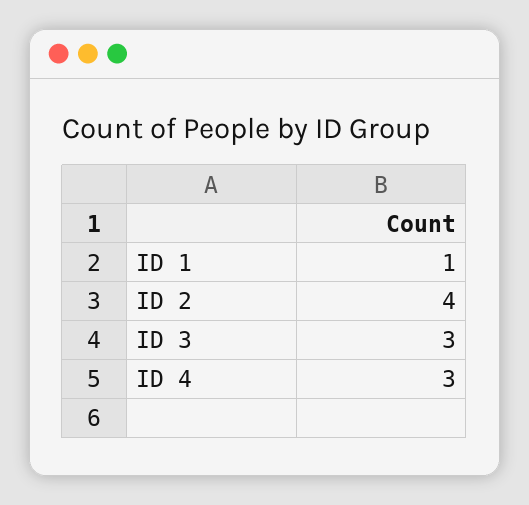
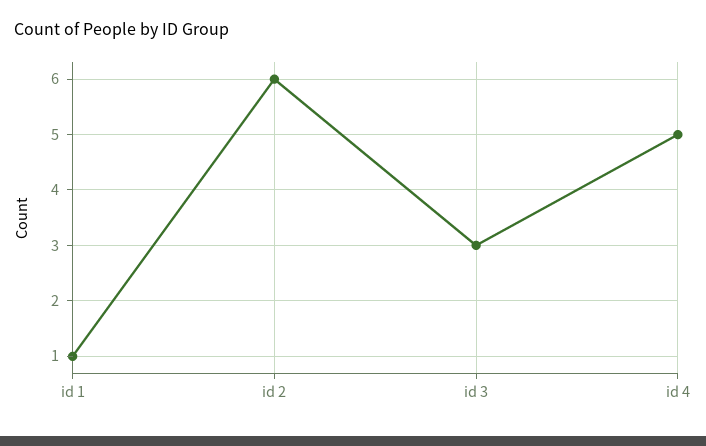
  {
    "ID 1": 1,
-   "ID 2": 4,
+   "ID 2": 6,
    "ID 3": 3,
-   "ID 4": 3
+   "ID 4": 5
  }

